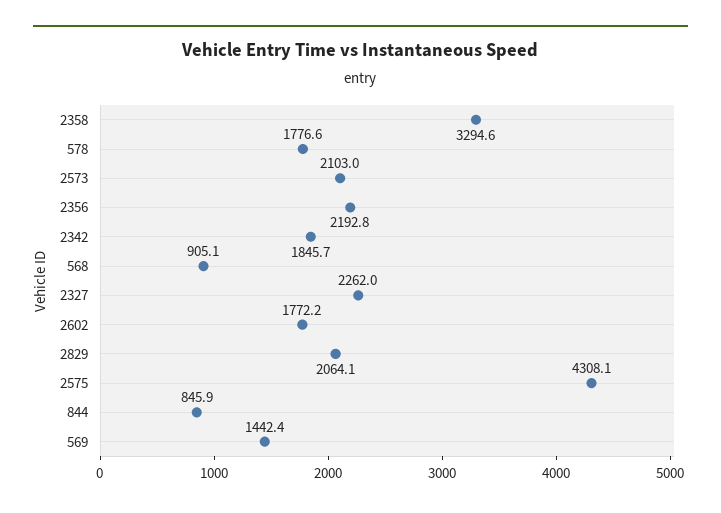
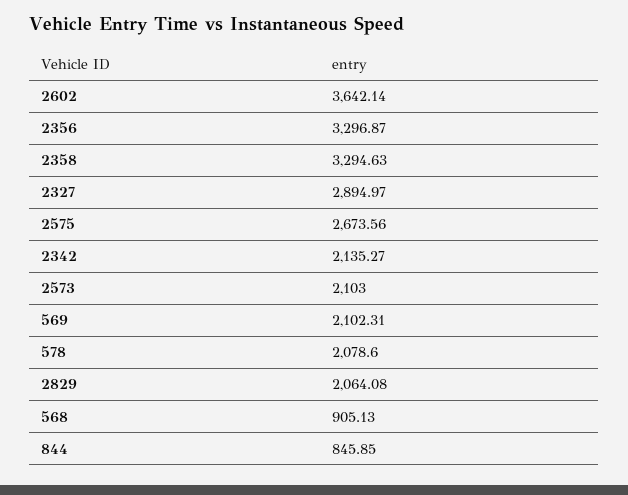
  {
    "2358": 3294.63,
-   "578": 1776.6,
+   "578": 2078.6,
    "2573": 2103,
-   "2356": 2192.8,
+   "2356": 3296.87,
-   "2342": 1845.7,
+   "2342": 2135.27,
    "568": 905.13,
-   "2327": 2262,
+   "2327": 2894.97,
-   "2602": 1772.2,
+   "2602": 3642.14,
    "2829": 2064.08,
-   "2575": 4308.1,
+   "2575": 2673.56,
    "844": 845.85,
-   "569": 1442.4
+   "569": 2102.31
  }

